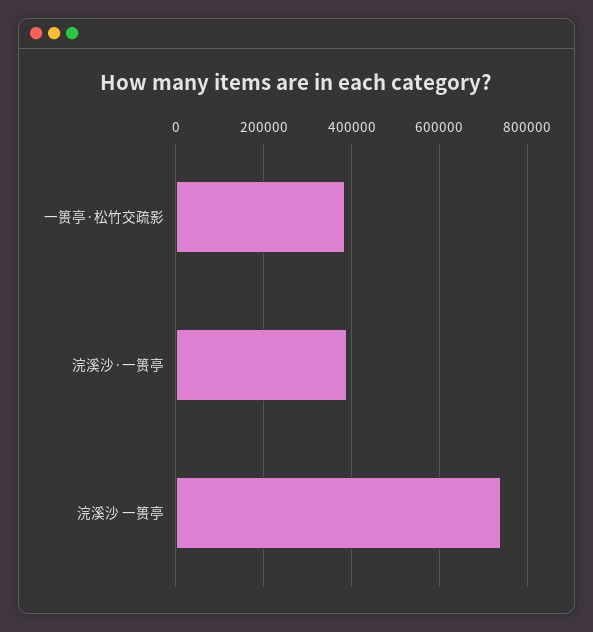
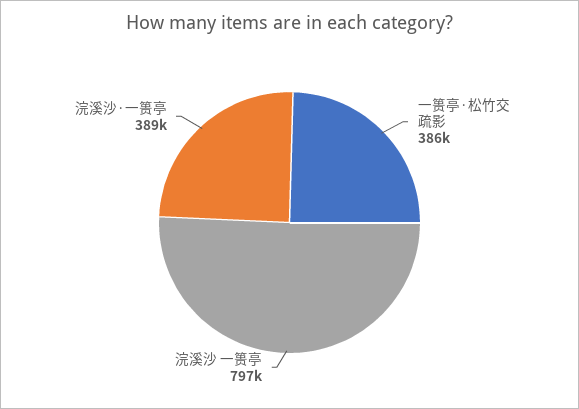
  {
    "一篑亭·松竹交疏影": 386000,
    "浣溪沙·一篑亭": 389000,
-   "浣溪沙 一篑亭": 740000
+   "浣溪沙 一篑亭": 797000
  }

